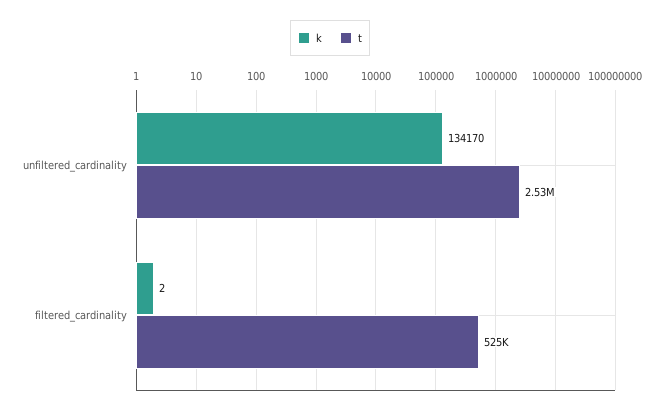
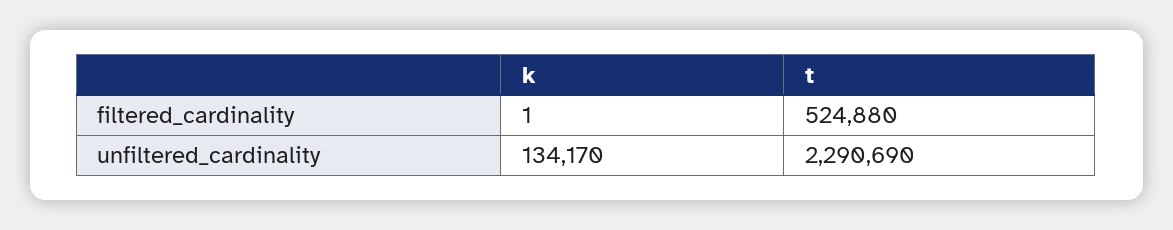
  {
    "k": {
      "unfiltered_cardinality": 134170,
-     "filtered_cardinality": 2
+     "filtered_cardinality": 1
    },
    "t": {
-     "unfiltered_cardinality": 2530000,
+     "unfiltered_cardinality": 2290690,
      "filtered_cardinality": 524880
    }
  }

